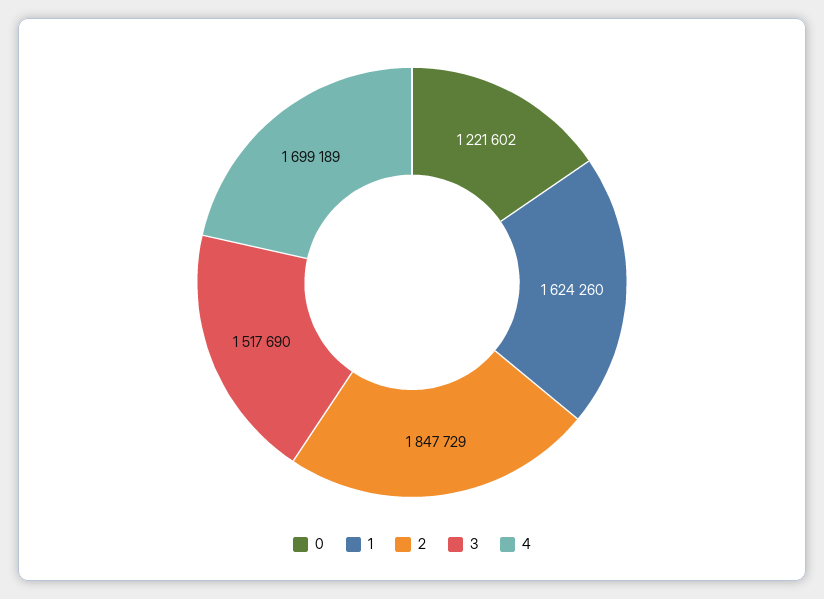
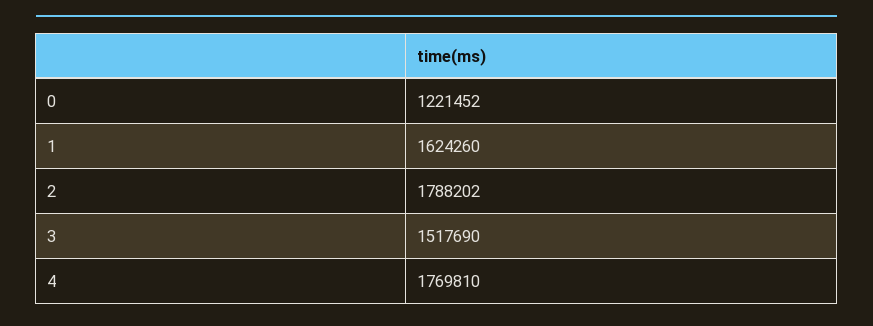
  {
-   "0": 1221602,
+   "0": 1221452,
    "1": 1624260,
-   "2": 1847729,
+   "2": 1788202,
    "3": 1517690,
-   "4": 1699189
+   "4": 1769810
  }

